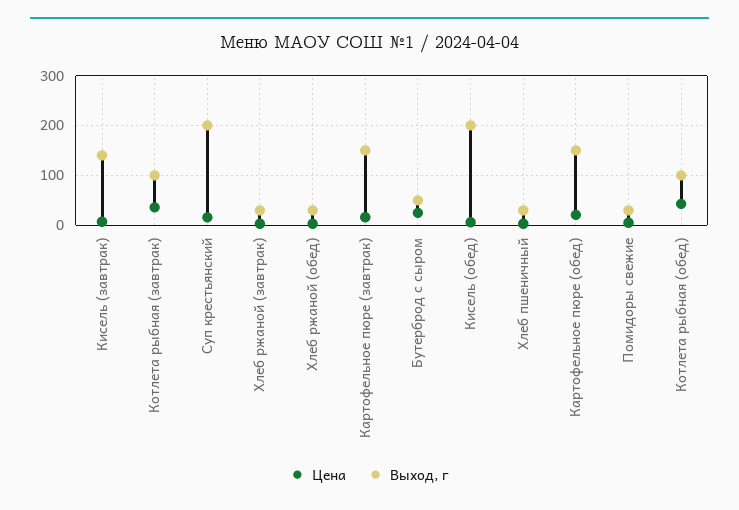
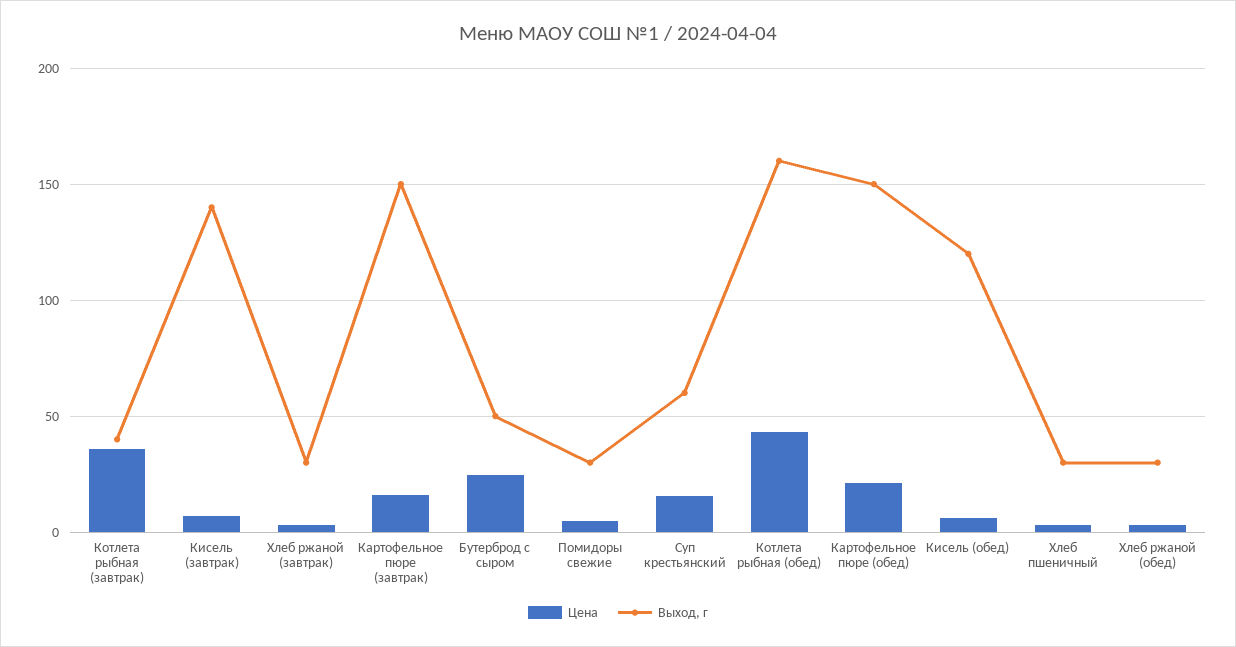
  {
    "Цена": {
      "Кисель (завтрак)": 5,
      "Котлета рыбная (завтрак)": 35,
      "Суп крестьянский": 15,
      "Хлеб ржаной (завтрак)": 5,
      "Хлеб ржаной (обед)": 5,
      "Картофельное пюре (завтрак)": 15,
      "Бутерброд с сыром": 25,
      "Кисель (обед)": 5,
      "Хлеб пшеничный": 5,
      "Картофельное пюре (обед)": 20,
      "Помидоры свежие": 5,
      "Котлета рыбная (обед)": 45
    },
    "Выход, г": {
      "Кисель (завтрак)": 140,
-     "Котлета рыбная (завтрак)": 100,
+     "Котлета рыбная (завтрак)": 40,
-     "Суп крестьянский": 200,
+     "Суп крестьянский": 60,
      "Хлеб ржаной (завтрак)": 30,
      "Хлеб ржаной (обед)": 30,
      "Картофельное пюре (завтрак)": 150,
      "Бутерброд с сыром": 50,
-     "Кисель (обед)": 200,
+     "Кисель (обед)": 120,
      "Хлеб пшеничный": 30,
      "Картофельное пюре (обед)": 150,
      "Помидоры свежие": 30,
-     "Котлета рыбная (обед)": 100
+     "Котлета рыбная (обед)": 160
    }
  }

